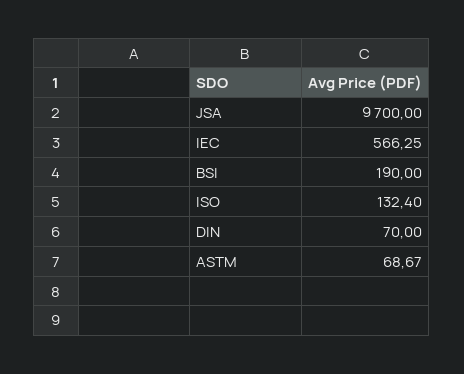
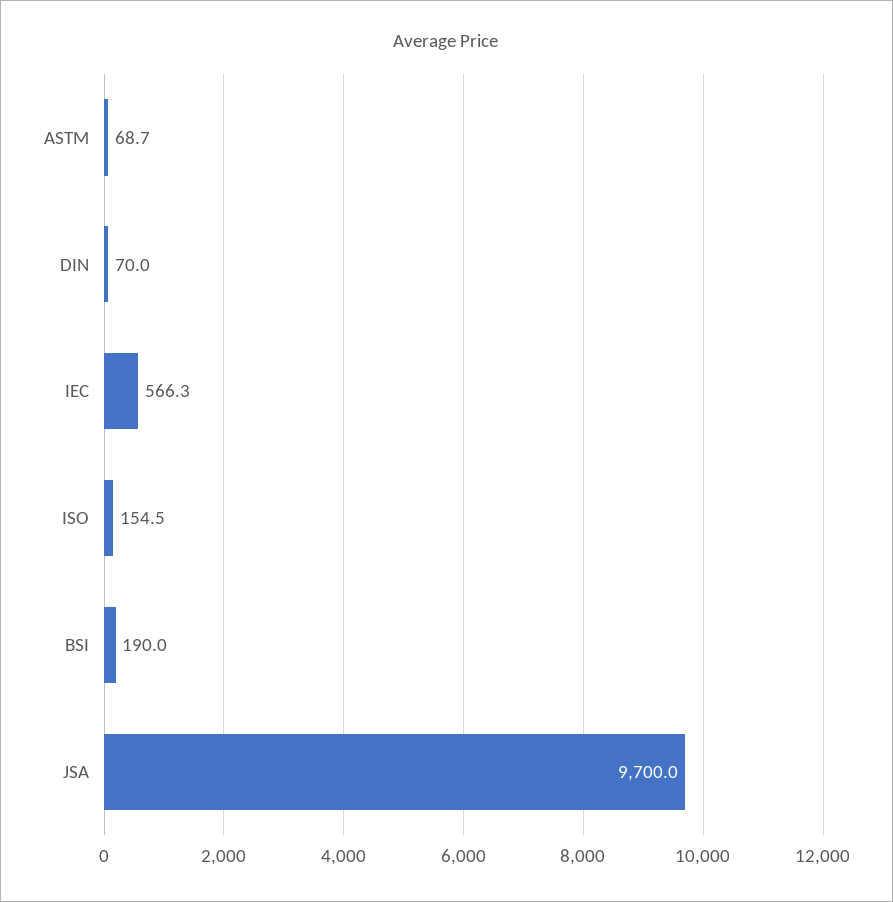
  {
    "JSA": 9700,
    "IEC": 566.25,
    "BSI": 190,
-   "ISO": 132.4,
+   "ISO": 154.5,
    "DIN": 70,
    "ASTM": 68.67
  }

